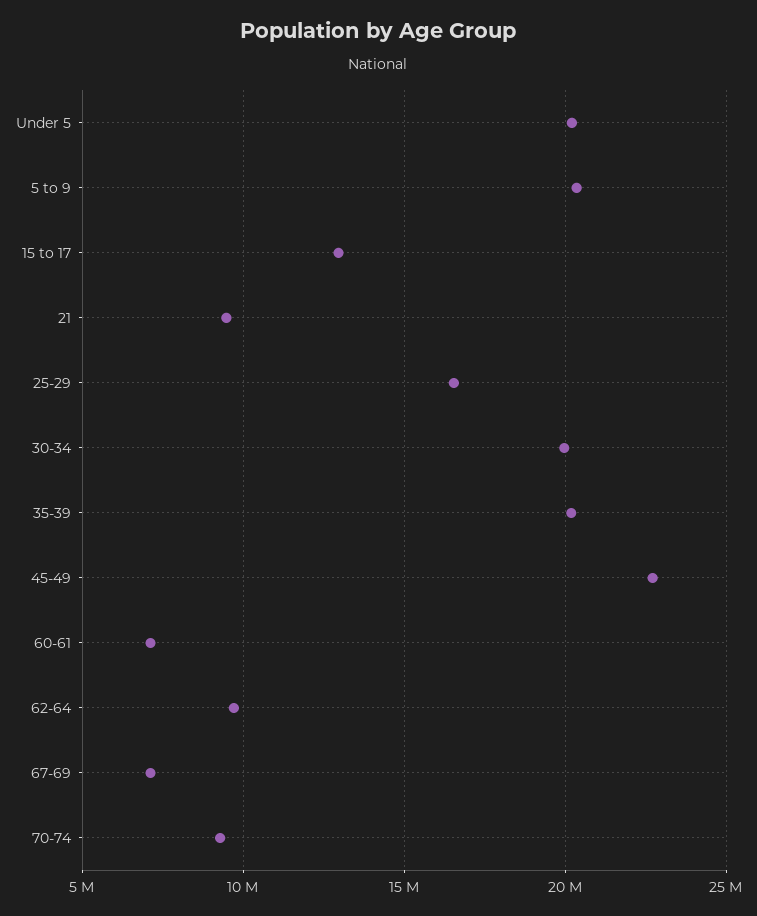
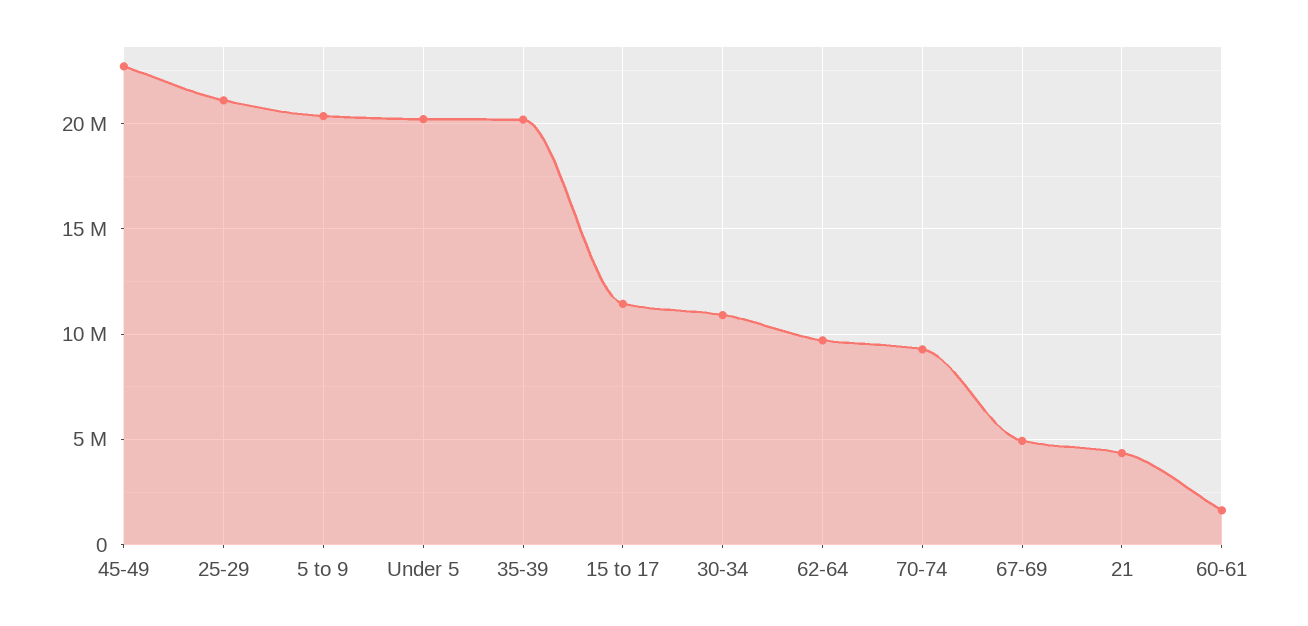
  {
    "Under 5": 20000000,
    "5 to 9": 20500000,
-   "15 to 17": 13000000,
+   "15 to 17": 11500000,
-   "21": 9500000,
+   "21": 4500000,
-   "25-29": 16500000,
+   "25-29": 21000000,
-   "30-34": 20000000,
+   "30-34": 11000000,
    "35-39": 20000000,
    "45-49": 22500000,
-   "60-61": 7000000,
+   "60-61": 1500000,
    "62-64": 9500000,
-   "67-69": 7000000,
+   "67-69": 5000000,
    "70-74": 9500000
  }

